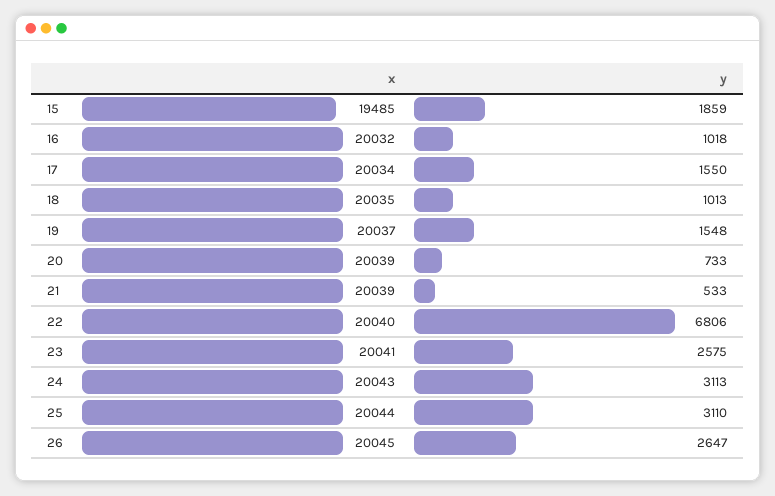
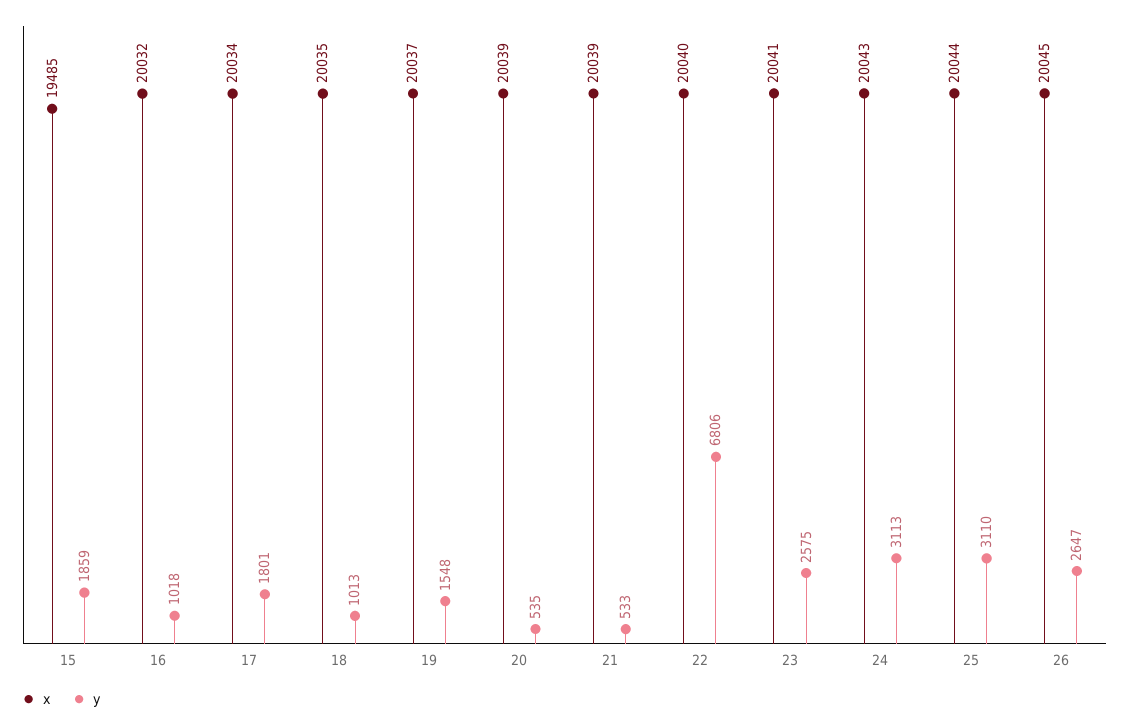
  {
    "x": {
      "15": 19485,
      "16": 20032,
      "17": 20034,
      "18": 20035,
      "19": 20037,
      "20": 20039,
      "21": 20039,
      "22": 20040,
      "23": 20041,
      "24": 20043,
      "25": 20044,
      "26": 20045
    },
    "y": {
      "15": 1859,
      "16": 1018,
-     "17": 1550,
+     "17": 1801,
      "18": 1013,
      "19": 1548,
-     "20": 733,
+     "20": 535,
      "21": 533,
      "22": 6806,
      "23": 2575,
      "24": 3113,
      "25": 3110,
      "26": 2647
    }
  }

